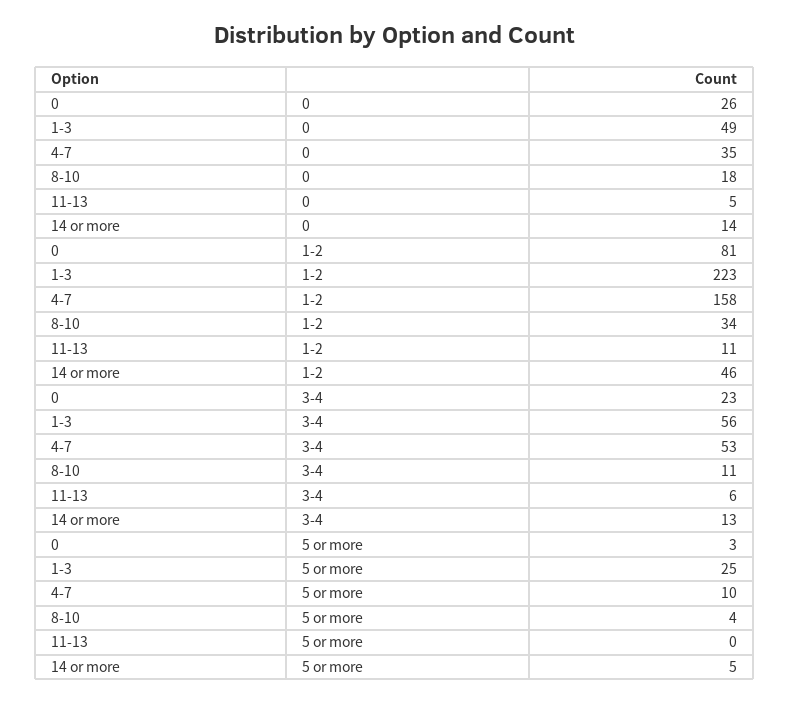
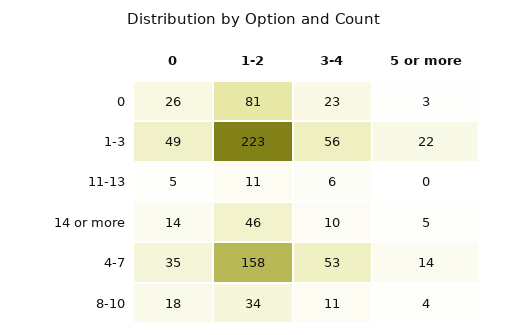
  {
    "0": {
      "0": 26,
      "1-2": 81,
      "3-4": 23,
      "5 or more": 3
    },
    "1-3": {
      "0": 49,
      "1-2": 223,
      "3-4": 56,
-     "5 or more": 25
+     "5 or more": 22
    },
    "4-7": {
      "0": 35,
      "1-2": 158,
      "3-4": 53,
-     "5 or more": 10
+     "5 or more": 14
    },
    "8-10": {
      "0": 18,
      "1-2": 34,
      "3-4": 11,
      "5 or more": 4
    },
    "11-13": {
      "0": 5,
      "1-2": 11,
      "3-4": 6,
      "5 or more": 0
    },
    "14 or more": {
      "0": 14,
      "1-2": 46,
-     "3-4": 13,
+     "3-4": 10,
      "5 or more": 5
    }
  }

